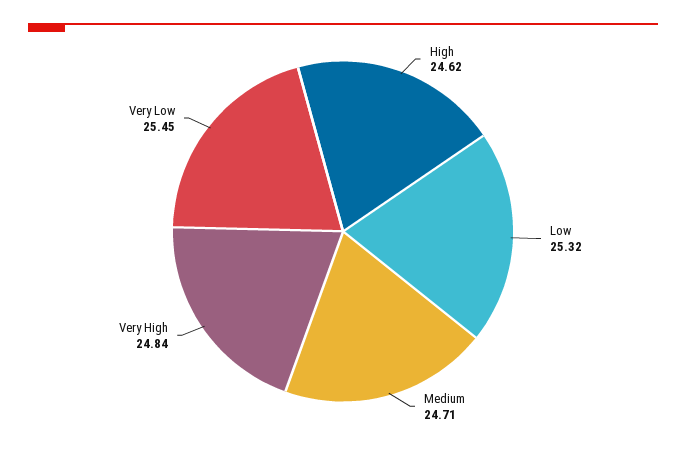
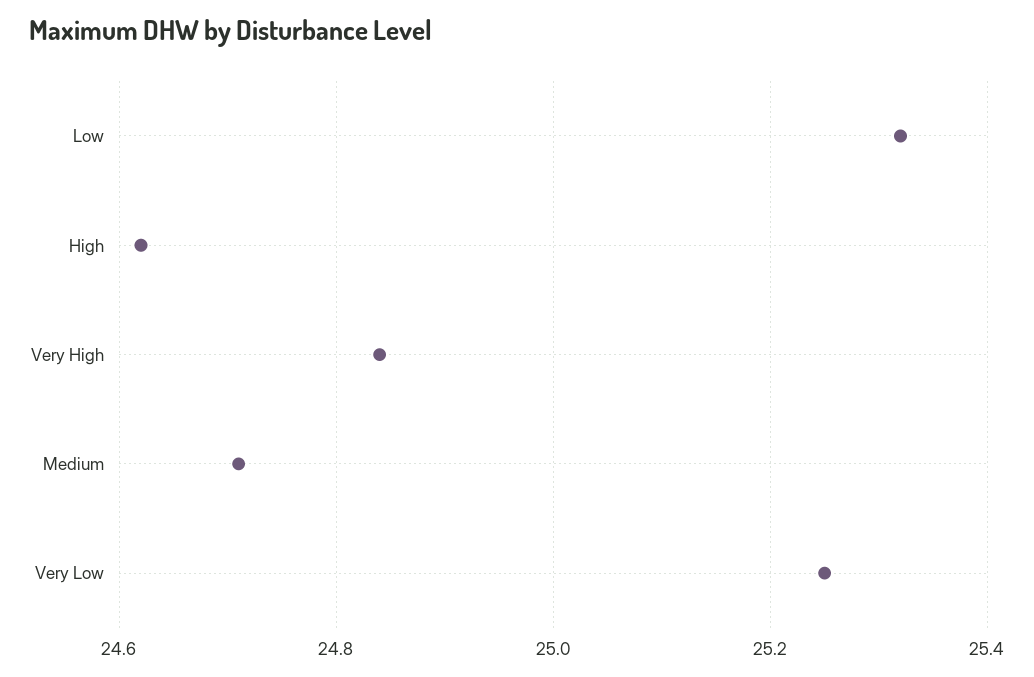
  {
    "High": 24.62,
    "Low": 25.32,
    "Medium": 24.71,
    "Very High": 24.84,
-   "Very Low": 25.45
+   "Very Low": 25.25
  }

